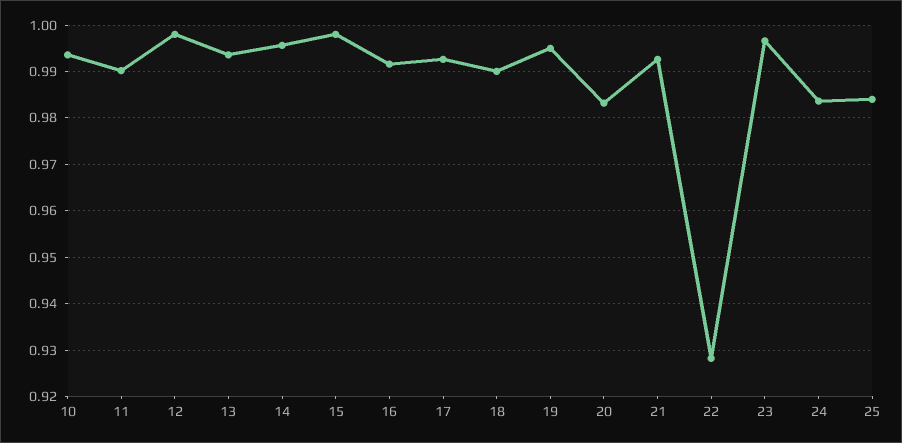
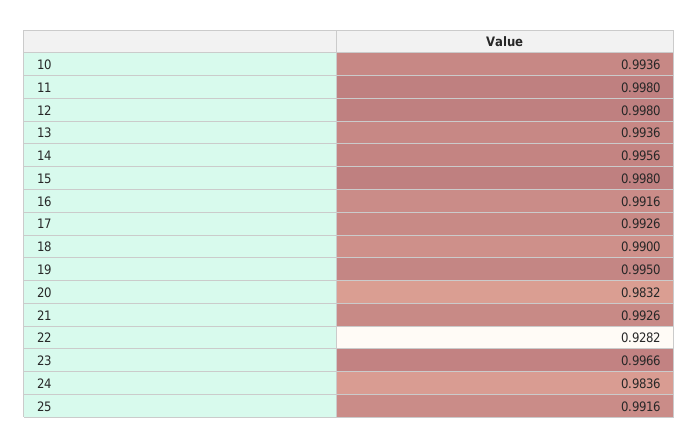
  {
    "10": 0.9936,
-   "11": 0.99,
+   "11": 0.998,
    "12": 0.998,
    "13": 0.9936,
    "14": 0.9956,
    "15": 0.998,
    "16": 0.9916,
    "17": 0.9926,
    "18": 0.99,
    "19": 0.995,
    "20": 0.9832,
    "21": 0.9926,
    "22": 0.9282,
    "23": 0.9966,
    "24": 0.9836,
-   "25": 0.984
+   "25": 0.9916
  }

